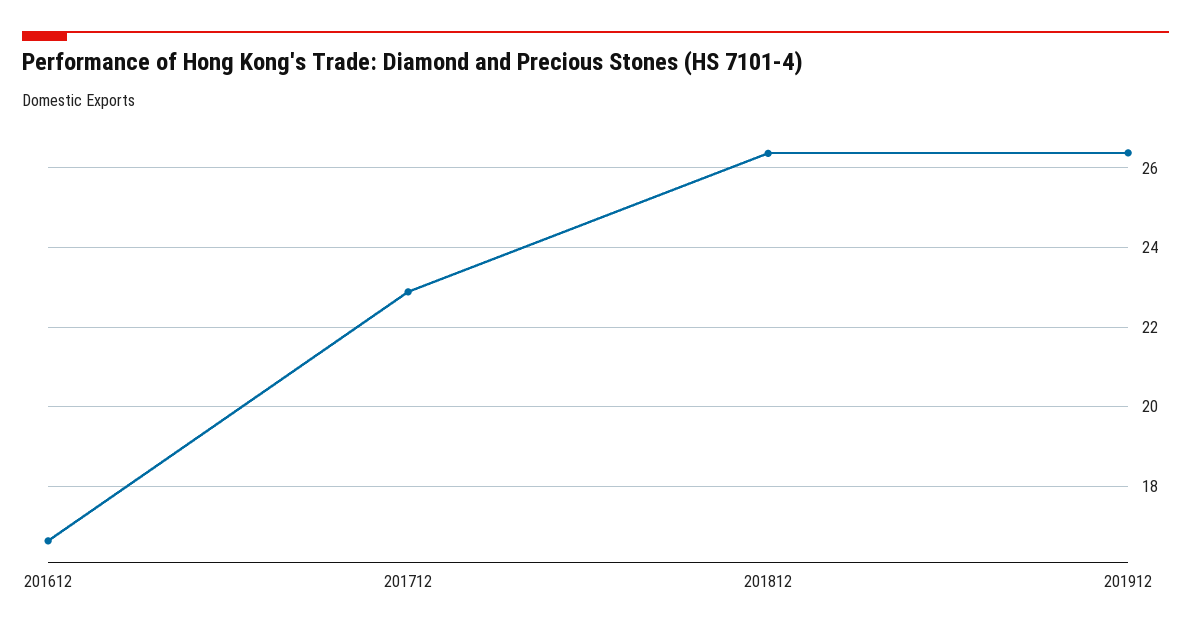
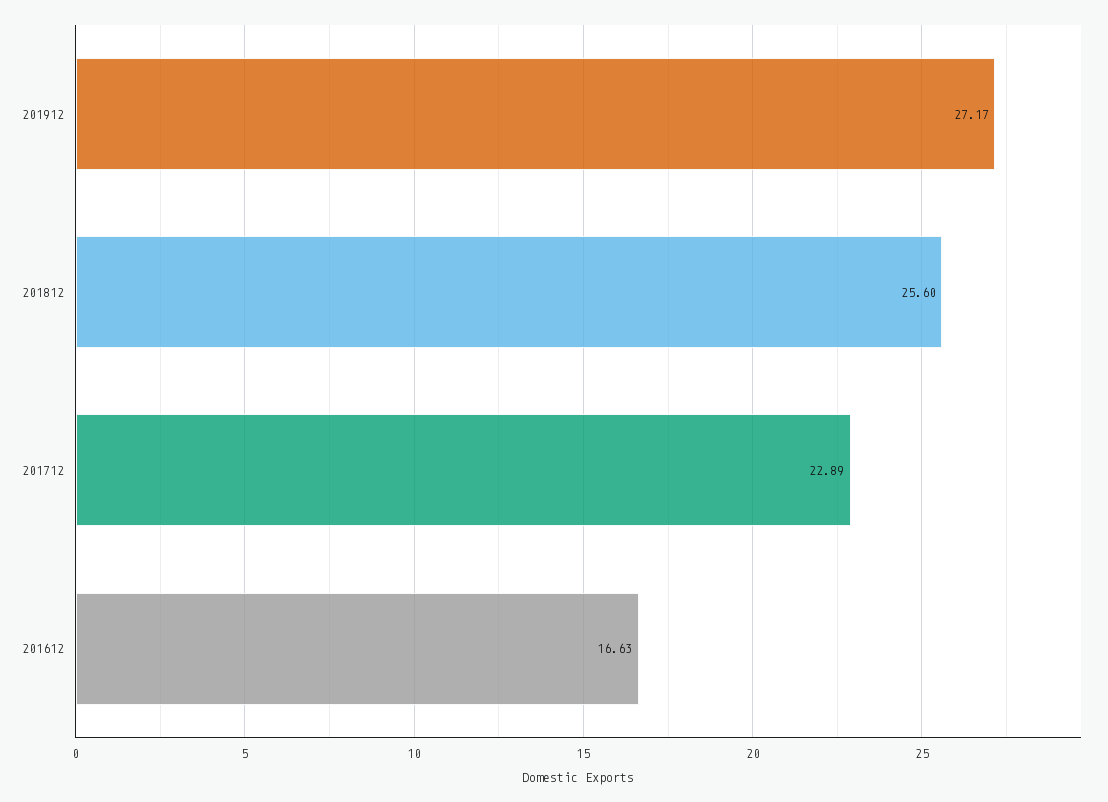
  {
    "201612": 16.63,
    "201712": 22.89,
-   "201812": 26.4,
+   "201812": 25.6,
-   "201912": 26.4
+   "201912": 27.17
  }

